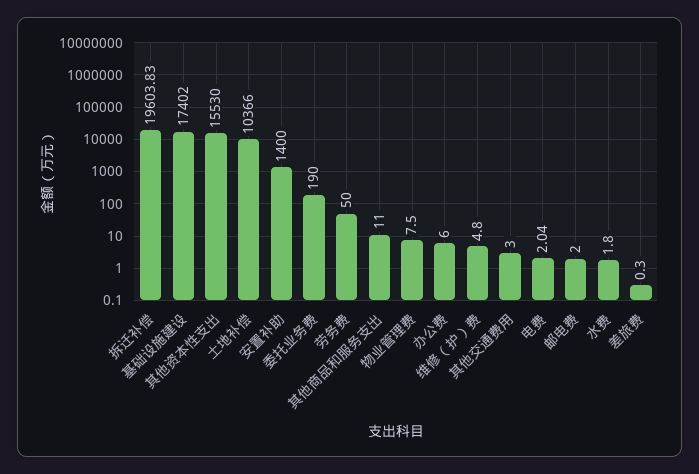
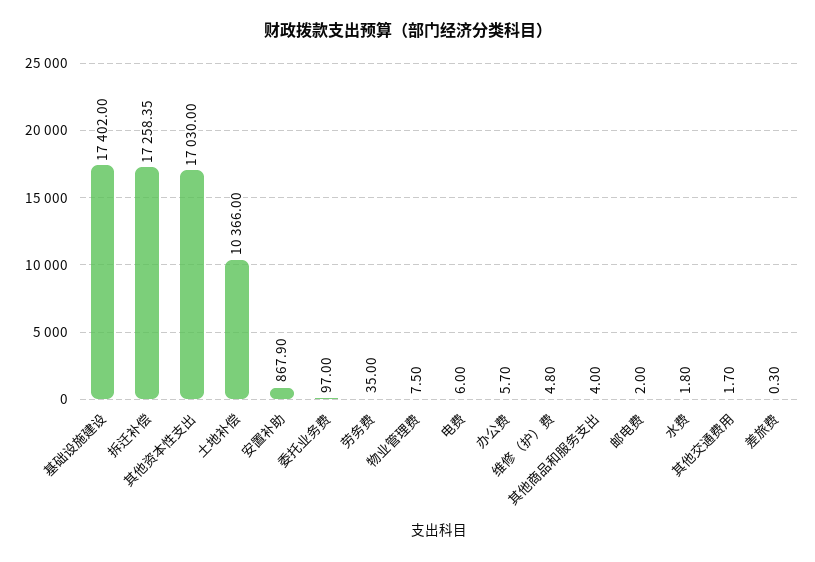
  {
-   "拆迁补偿": 19603.83,
+   "拆迁补偿": 17258.35,
    "基础设施建设": 17402,
-   "其他资本性支出": 15530,
+   "其他资本性支出": 17030,
    "土地补偿": 10366,
-   "安置补助": 1400,
+   "安置补助": 867.9,
-   "委托业务费": 190,
+   "委托业务费": 97,
-   "劳务费": 50,
+   "劳务费": 35,
-   "其他商品和服务支出": 11,
+   "其他商品和服务支出": 4,
    "物业管理费": 7.5,
-   "办公费": 6,
+   "办公费": 5.7,
    "维修（护）费": 4.8,
-   "其他交通费用": 3,
+   "其他交通费用": 1.7,
-   "电费": 2.04,
+   "电费": 6,
    "邮电费": 2,
    "水费": 1.8,
    "差旅费": 0.3
  }

